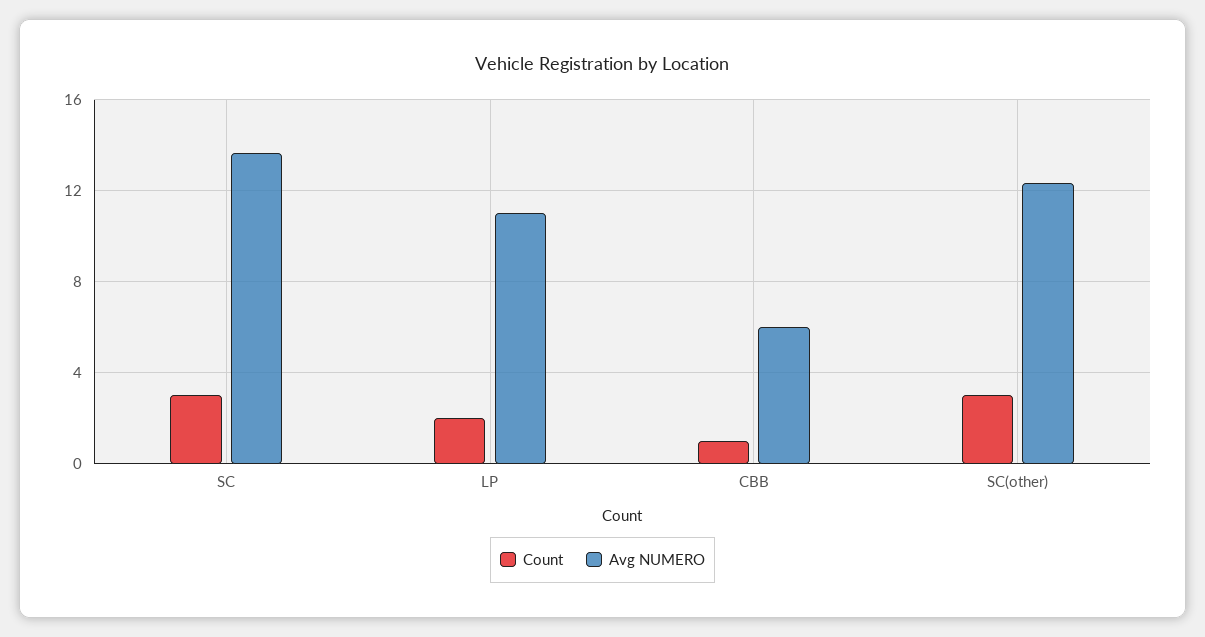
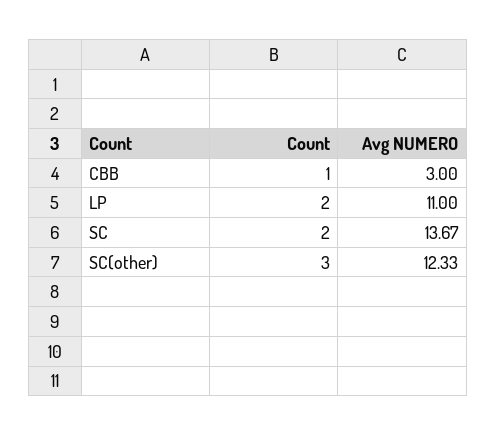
  {
    "Count": {
-     "SC": 3,
+     "SC": 2,
      "LP": 2,
      "CBB": 1,
      "SC(other)": 3
    },
    "Avg NUMERO": {
      "SC": 13.67,
      "LP": 11,
-     "CBB": 6,
+     "CBB": 3,
      "SC(other)": 12.33
    }
  }

